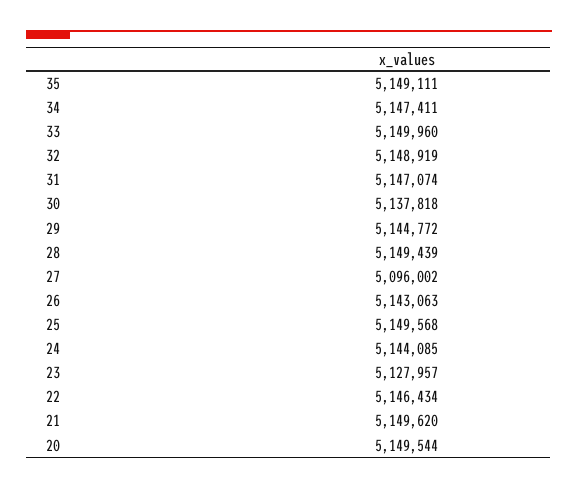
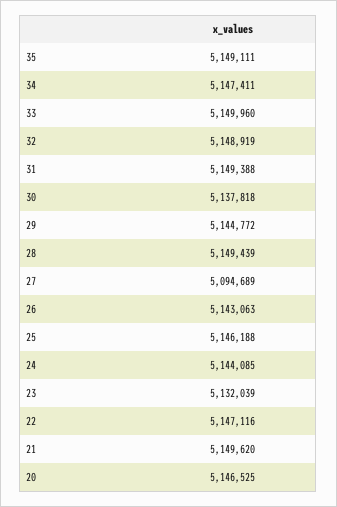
  {
    "35": 5149111,
    "34": 5147411,
    "33": 5149960,
    "32": 5148919,
-   "31": 5147074,
+   "31": 5149388,
    "30": 5137818,
    "29": 5144772,
    "28": 5149439,
-   "27": 5096002,
+   "27": 5094689,
    "26": 5143063,
-   "25": 5149568,
+   "25": 5146188,
    "24": 5144085,
-   "23": 5127957,
+   "23": 5132039,
-   "22": 5146434,
+   "22": 5147116,
    "21": 5149620,
-   "20": 5149544
+   "20": 5146525
  }

